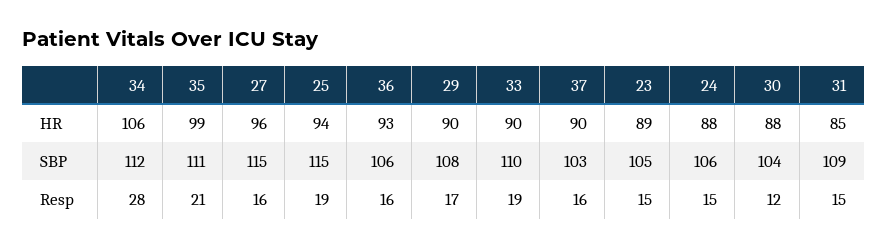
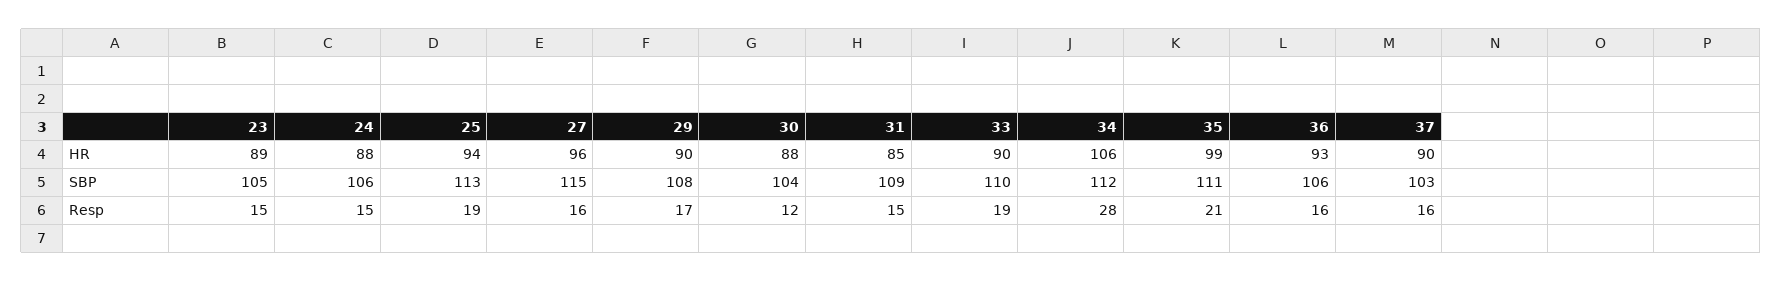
  {
    "34": {
      "HR": 106,
      "SBP": 112,
      "Resp": 28
    },
    "35": {
      "HR": 99,
      "SBP": 111,
      "Resp": 21
    },
    "27": {
      "HR": 96,
      "SBP": 115,
      "Resp": 16
    },
    "25": {
      "HR": 94,
-     "SBP": 115,
+     "SBP": 113,
      "Resp": 19
    },
    "36": {
      "HR": 93,
      "SBP": 106,
      "Resp": 16
    },
    "29": {
      "HR": 90,
      "SBP": 108,
      "Resp": 17
    },
    "33": {
      "HR": 90,
      "SBP": 110,
      "Resp": 19
    },
    "37": {
      "HR": 90,
      "SBP": 103,
      "Resp": 16
    },
    "23": {
      "HR": 89,
      "SBP": 105,
      "Resp": 15
    },
    "24": {
      "HR": 88,
      "SBP": 106,
      "Resp": 15
    },
    "30": {
      "HR": 88,
      "SBP": 104,
      "Resp": 12
    },
    "31": {
      "HR": 85,
      "SBP": 109,
      "Resp": 15
    }
  }

